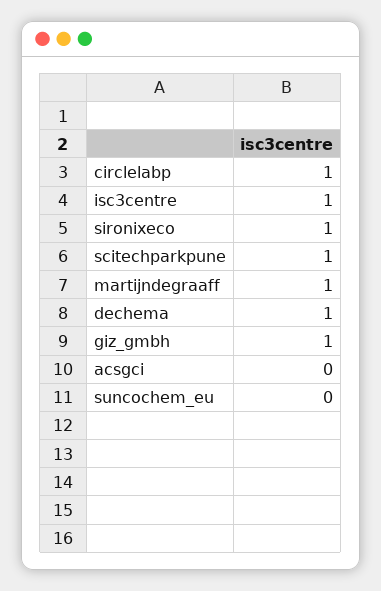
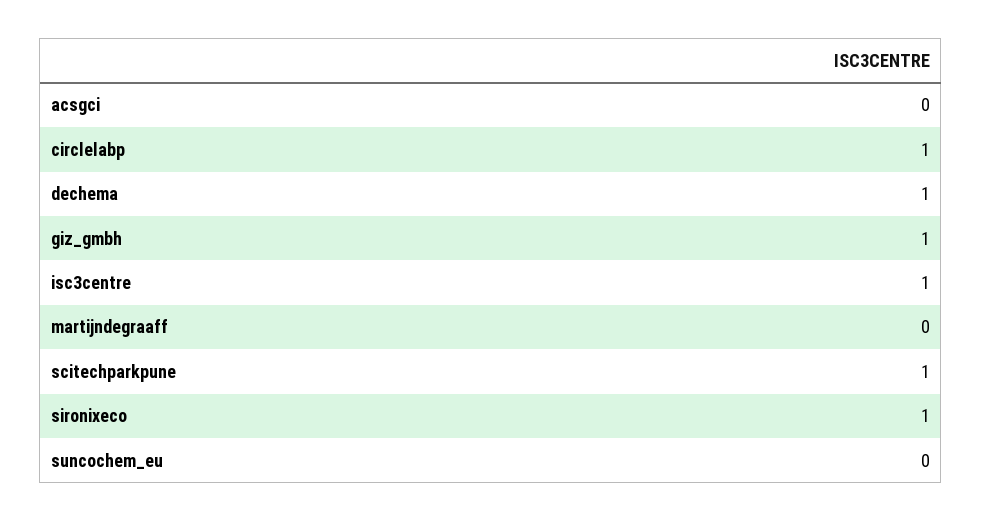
  {
    "circlelabp": 1,
    "isc3centre": 1,
    "sironixeco": 1,
    "scitechparkpune": 1,
-   "martijndegraaff": 1,
+   "martijndegraaff": 0,
    "dechema": 1,
    "giz_gmbh": 1,
    "acsgci": 0,
    "suncochem_eu": 0
  }

